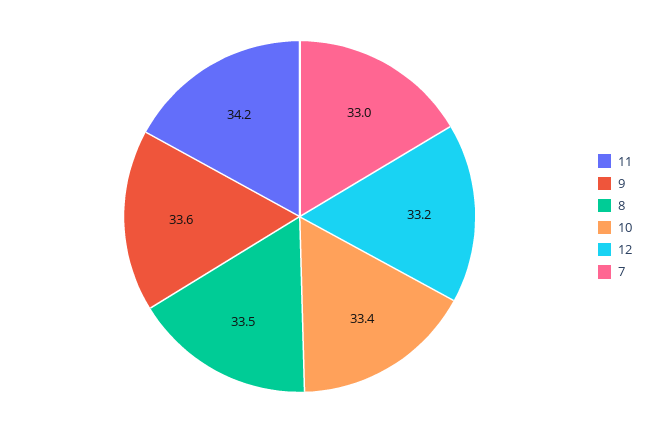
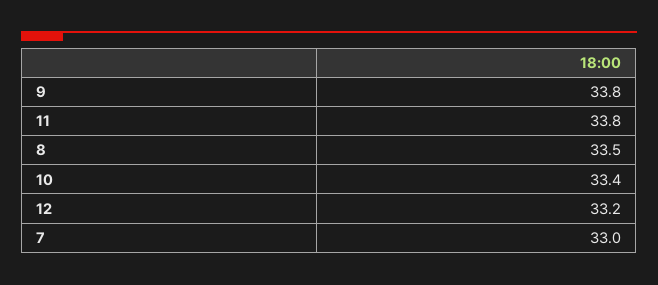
  {
-   "11": 34.2,
+   "11": 33.8,
-   "9": 33.6,
+   "9": 33.8,
    "8": 33.5,
    "10": 33.4,
    "12": 33.2,
    "7": 33
  }

